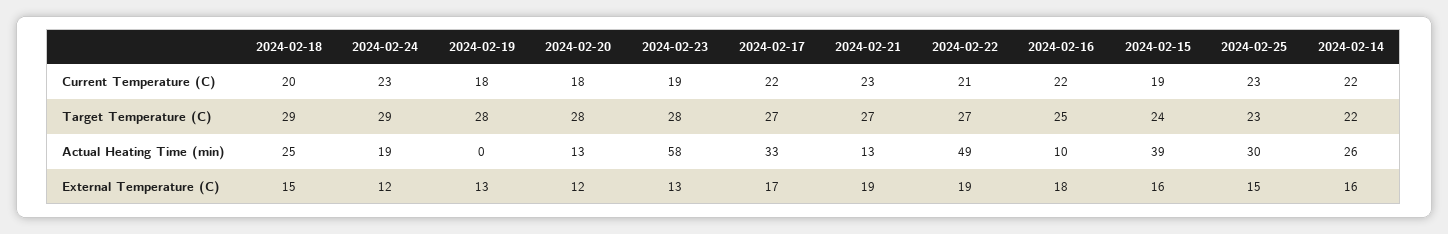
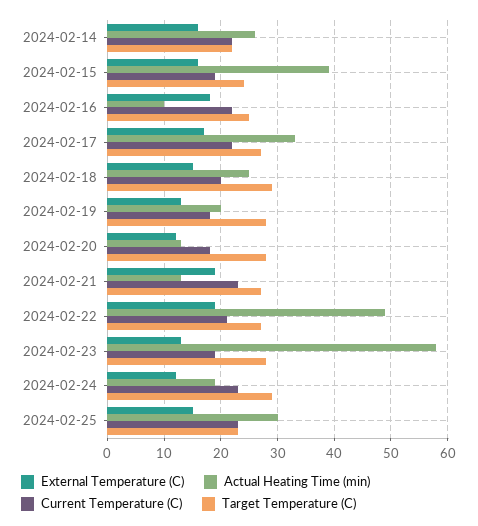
  {
    "Current Temperature (C)": {
      "2024-02-18": 20,
      "2024-02-24": 23,
      "2024-02-19": 18,
      "2024-02-20": 18,
      "2024-02-23": 19,
      "2024-02-17": 22,
      "2024-02-21": 23,
      "2024-02-22": 21,
      "2024-02-16": 22,
      "2024-02-15": 19,
      "2024-02-25": 23,
      "2024-02-14": 22
    },
    "Target Temperature (C)": {
      "2024-02-18": 29,
      "2024-02-24": 29,
      "2024-02-19": 28,
      "2024-02-20": 28,
      "2024-02-23": 28,
      "2024-02-17": 27,
      "2024-02-21": 27,
      "2024-02-22": 27,
      "2024-02-16": 25,
      "2024-02-15": 24,
      "2024-02-25": 23,
      "2024-02-14": 22
    },
    "Actual Heating Time (min)": {
      "2024-02-18": 25,
      "2024-02-24": 19,
-     "2024-02-19": 0,
+     "2024-02-19": 20,
      "2024-02-20": 13,
      "2024-02-23": 58,
      "2024-02-17": 33,
      "2024-02-21": 13,
      "2024-02-22": 49,
      "2024-02-16": 10,
      "2024-02-15": 39,
      "2024-02-25": 30,
      "2024-02-14": 26
    },
    "External Temperature (C)": {
      "2024-02-18": 15,
      "2024-02-24": 12,
      "2024-02-19": 13,
      "2024-02-20": 12,
      "2024-02-23": 13,
      "2024-02-17": 17,
      "2024-02-21": 19,
      "2024-02-22": 19,
      "2024-02-16": 18,
      "2024-02-15": 16,
      "2024-02-25": 15,
      "2024-02-14": 16
    }
  }

